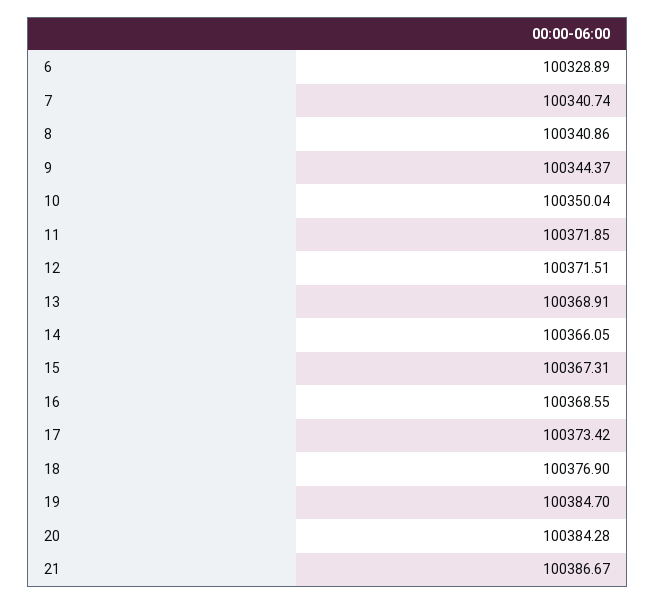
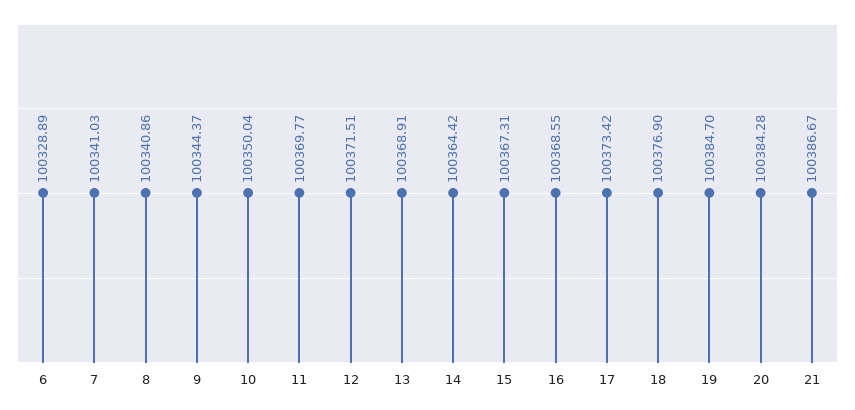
  {
    "6": 100328.89,
-   "7": 100340.74,
+   "7": 100341.03,
    "8": 100340.86,
    "9": 100344.37,
    "10": 100350.04,
-   "11": 100371.85,
+   "11": 100369.77,
    "12": 100371.51,
    "13": 100368.91,
-   "14": 100366.05,
+   "14": 100364.42,
    "15": 100367.31,
    "16": 100368.55,
    "17": 100373.42,
    "18": 100376.9,
    "19": 100384.7,
    "20": 100384.28,
    "21": 100386.67
  }

